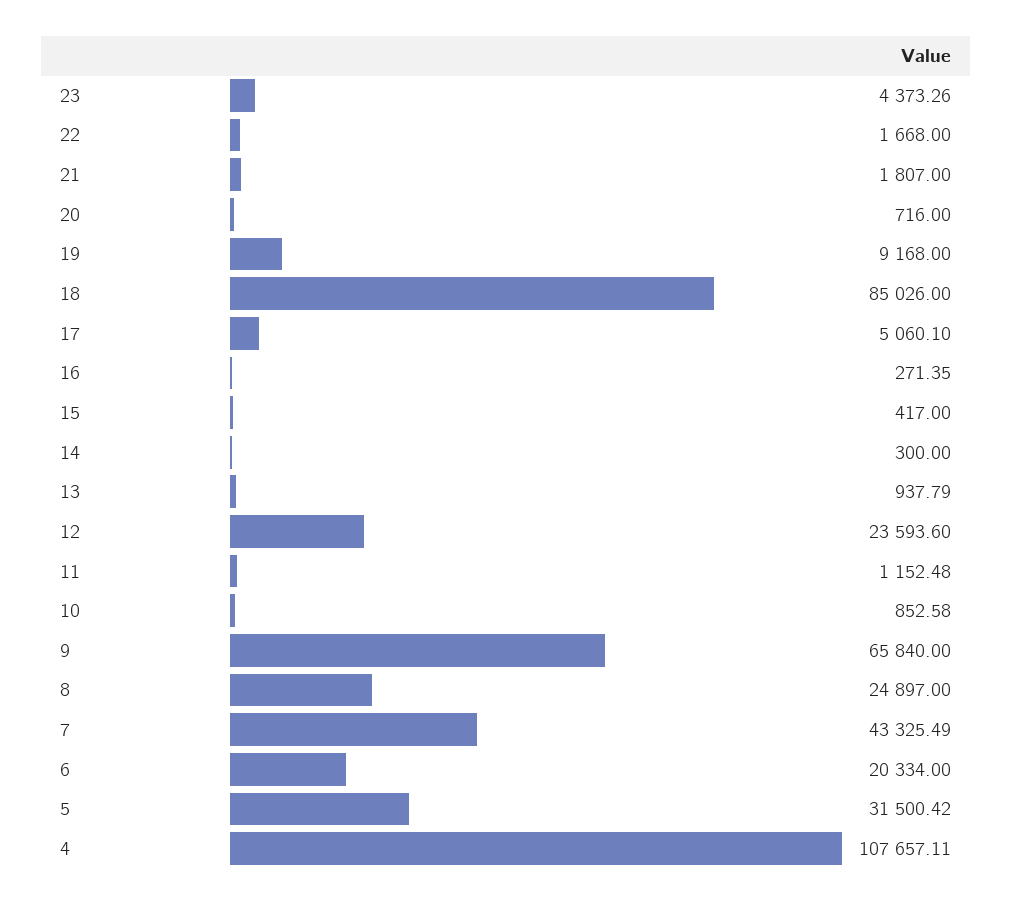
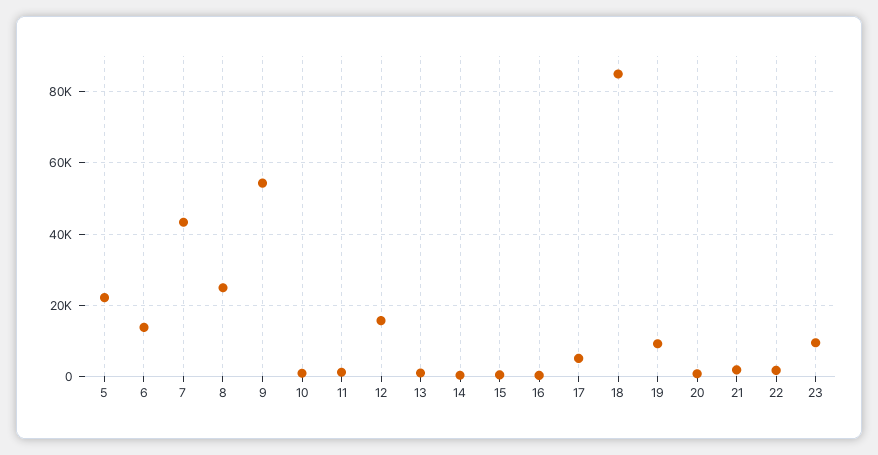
  {
-   "23": 4373.26,
+   "23": 10000,
    "22": 1668,
    "21": 1807,
    "20": 716,
    "19": 9168,
    "18": 85026,
    "17": 5060.1,
    "16": 271.35,
    "15": 417,
    "14": 300,
    "13": 937.79,
-   "12": 23593.6,
+   "12": 16000,
    "11": 1152.48,
    "10": 852.58,
-   "9": 65840,
+   "9": 54000,
    "8": 24897,
    "7": 43325.49,
-   "6": 20334,
+   "6": 14000,
-   "5": 31500.42,
+   "5": 22000
-   "4": 107657.11
  }

